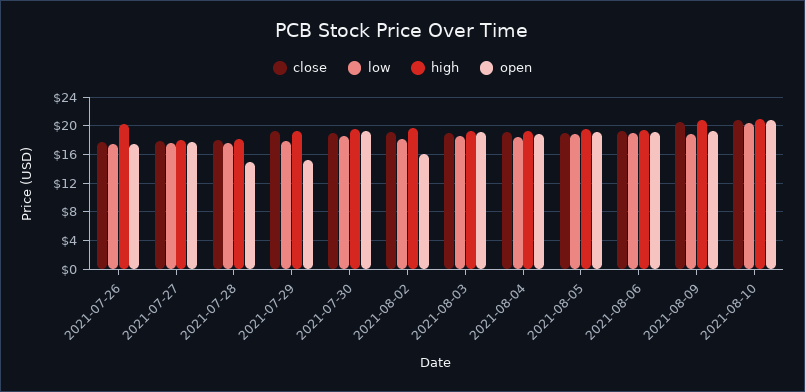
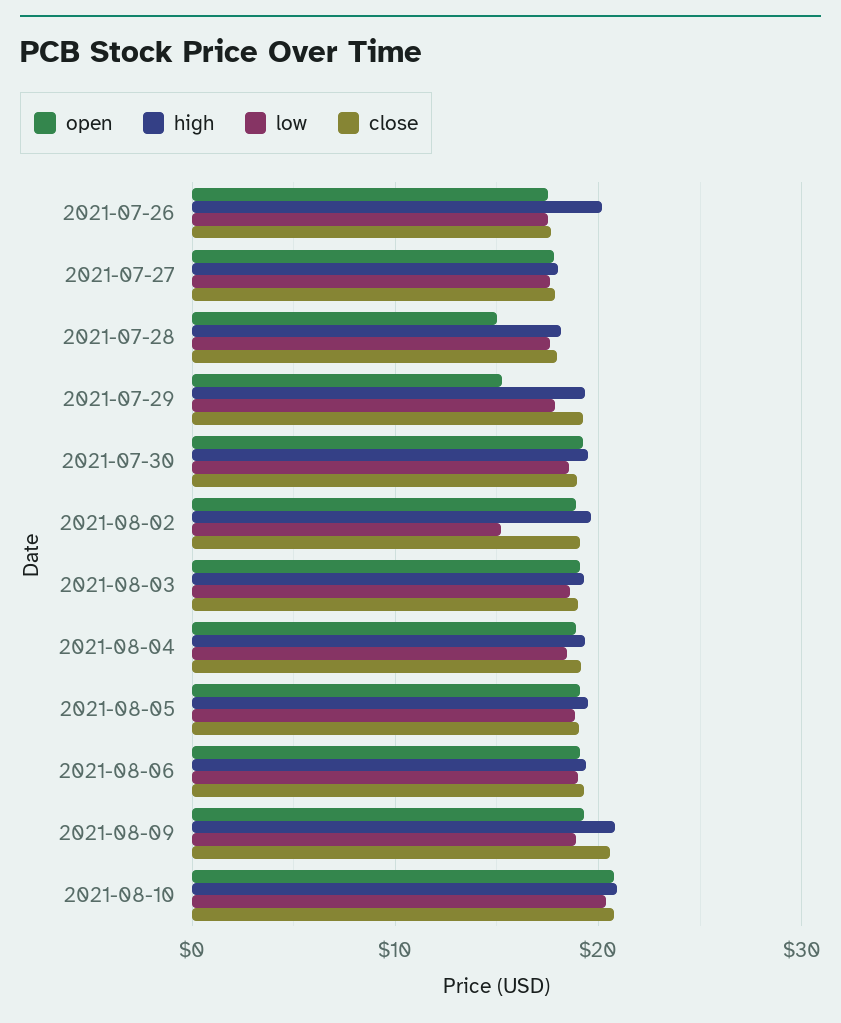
  {
    "close": {
      "2021-07-26": 18,
      "2021-07-27": 18,
      "2021-07-28": 18,
      "2021-07-29": 19,
      "2021-07-30": 19,
      "2021-08-02": 19,
      "2021-08-03": 19,
      "2021-08-04": 19,
      "2021-08-05": 19,
      "2021-08-06": 19,
      "2021-08-09": 21,
      "2021-08-10": 21
    },
    "low": {
      "2021-07-26": 18,
      "2021-07-27": 18,
      "2021-07-28": 18,
      "2021-07-29": 18,
      "2021-07-30": 19,
-     "2021-08-02": 18,
+     "2021-08-02": 15,
      "2021-08-03": 19,
      "2021-08-04": 18,
      "2021-08-05": 19,
      "2021-08-06": 19,
      "2021-08-09": 19,
      "2021-08-10": 20
    },
    "high": {
      "2021-07-26": 20,
      "2021-07-27": 18,
      "2021-07-28": 18,
      "2021-07-29": 19,
      "2021-07-30": 19,
      "2021-08-02": 20,
      "2021-08-03": 19,
      "2021-08-04": 19,
      "2021-08-05": 20,
      "2021-08-06": 19,
      "2021-08-09": 21,
      "2021-08-10": 21
    },
    "open": {
      "2021-07-26": 18,
      "2021-07-27": 18,
      "2021-07-28": 15,
      "2021-07-29": 15,
      "2021-07-30": 19,
-     "2021-08-02": 16,
+     "2021-08-02": 19,
      "2021-08-03": 19,
      "2021-08-04": 19,
      "2021-08-05": 19,
      "2021-08-06": 19,
      "2021-08-09": 19,
      "2021-08-10": 21
    }
  }

